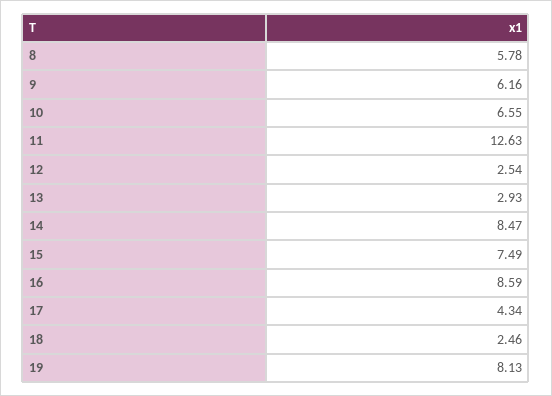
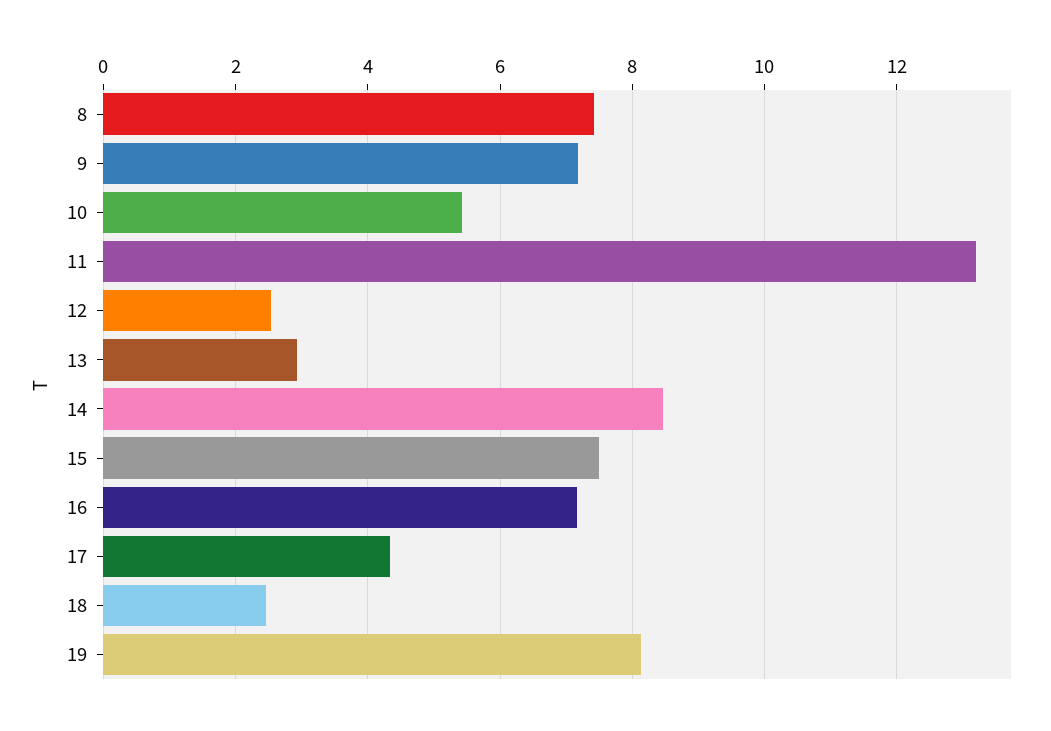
  {
-   "8": 5.78,
+   "8": 7.4,
-   "9": 6.16,
+   "9": 7.2,
-   "10": 6.55,
+   "10": 5.4,
-   "11": 12.63,
+   "11": 13.2,
    "12": 2.54,
    "13": 2.93,
    "14": 8.47,
    "15": 7.49,
-   "16": 8.59,
+   "16": 7.2,
    "17": 4.34,
    "18": 2.46,
    "19": 8.13
  }

